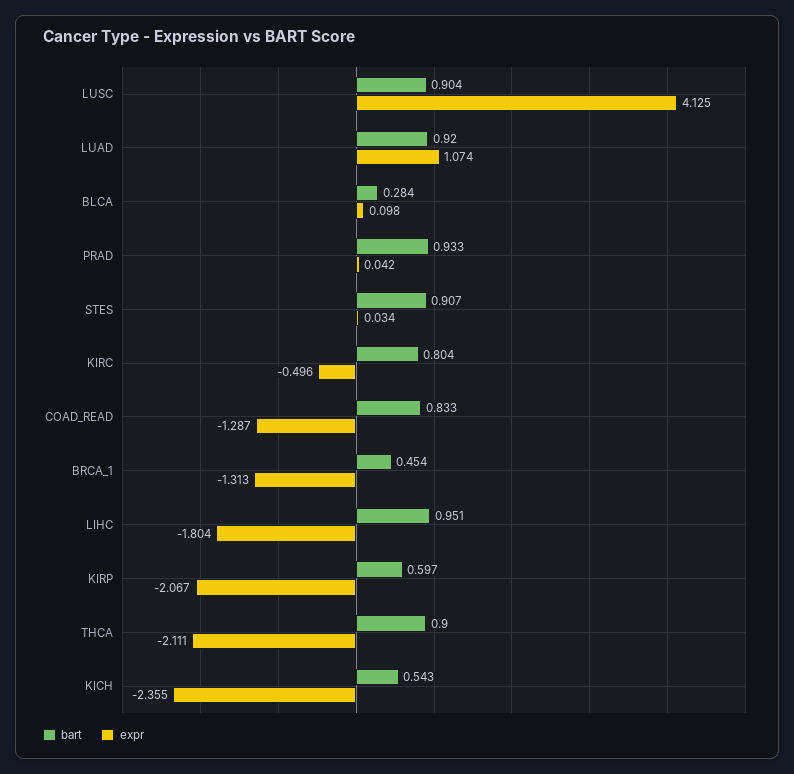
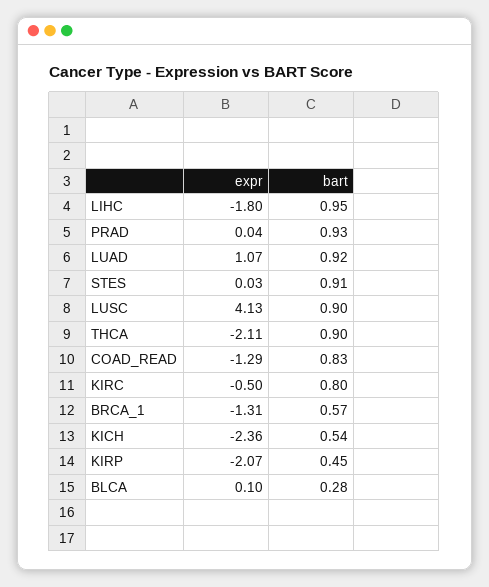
  {
    "bart": {
      "LUSC": 0.904,
      "LUAD": 0.92,
      "BLCA": 0.284,
      "PRAD": 0.933,
      "STES": 0.907,
      "KIRC": 0.804,
      "COAD_READ": 0.833,
-     "BRCA_1": 0.454,
+     "BRCA_1": 0.57,
      "LIHC": 0.951,
-     "KIRP": 0.597,
+     "KIRP": 0.45,
      "THCA": 0.9,
      "KICH": 0.543
    },
    "expr": {
      "LUSC": 4.125,
      "LUAD": 1.074,
      "BLCA": 0.098,
      "PRAD": 0.042,
      "STES": 0.034,
      "KIRC": -0.496,
      "COAD_READ": -1.287,
      "BRCA_1": -1.313,
      "LIHC": -1.804,
      "KIRP": -2.067,
      "THCA": -2.111,
      "KICH": -2.355
    }
  }

